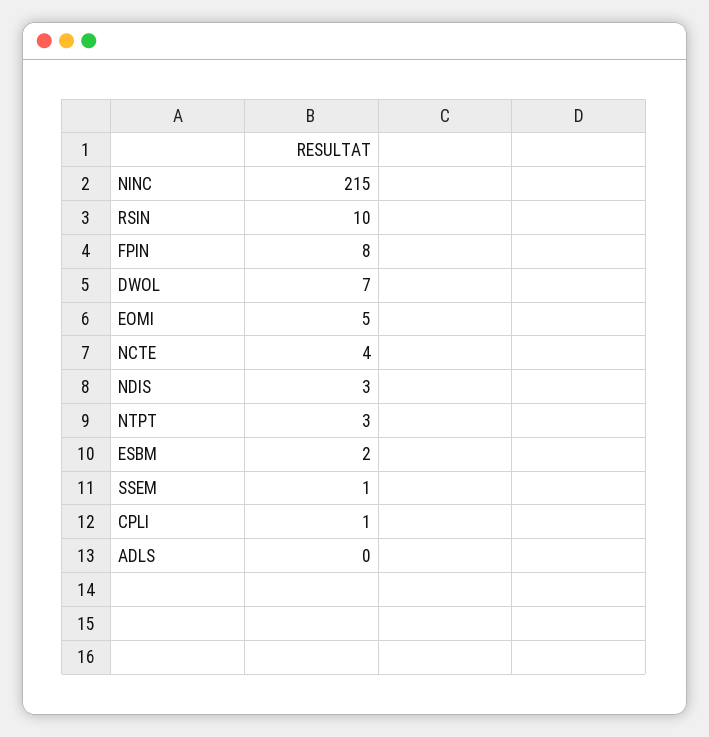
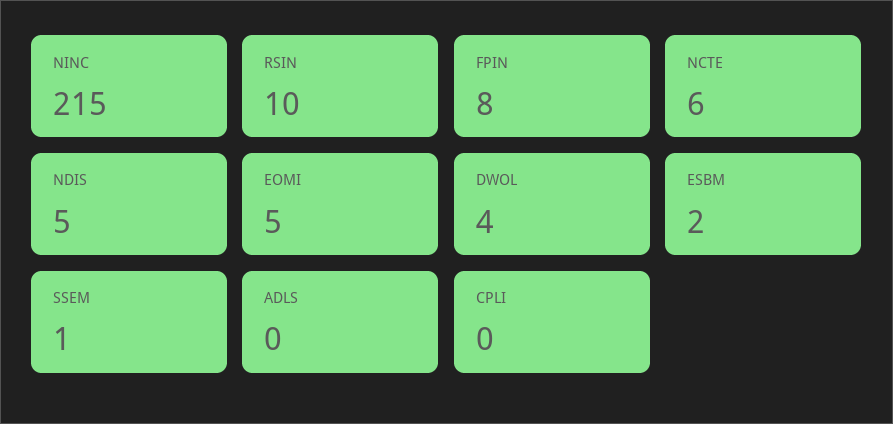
  {
    "NINC": 215,
    "RSIN": 10,
    "FPIN": 8,
-   "DWOL": 7,
+   "DWOL": 4,
    "EOMI": 5,
-   "NCTE": 4,
+   "NCTE": 6,
-   "NDIS": 3,
+   "NDIS": 5,
-   "NTPT": 3,
    "ESBM": 2,
    "SSEM": 1,
-   "CPLI": 1,
+   "CPLI": 0,
    "ADLS": 0
  }

